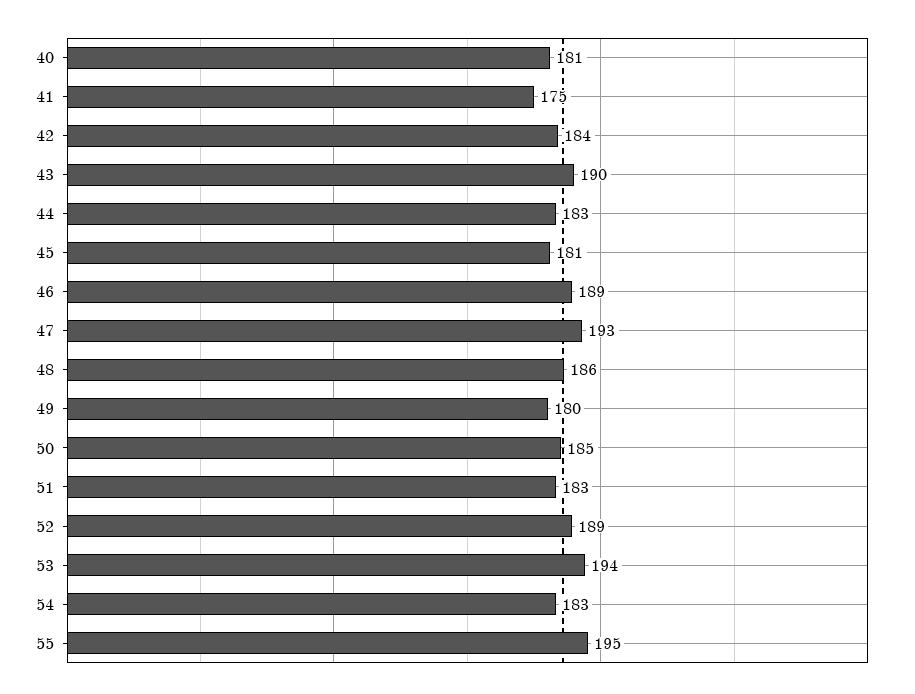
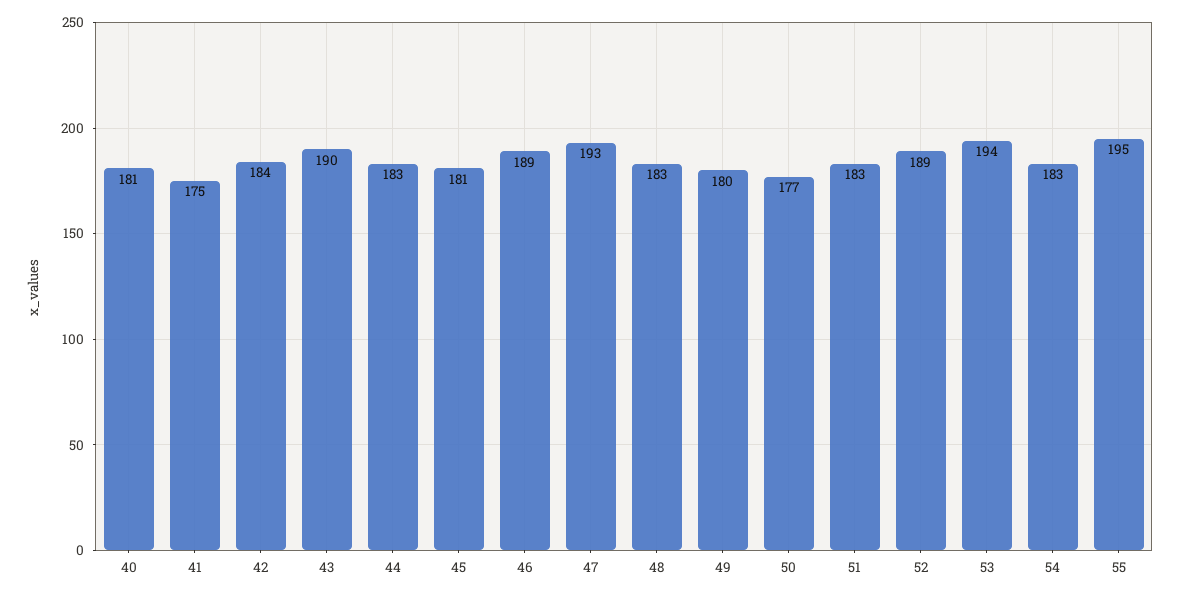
  {
    "40": 181,
    "41": 175,
    "42": 184,
    "43": 190,
    "44": 183,
    "45": 181,
    "46": 189,
    "47": 193,
-   "48": 186,
+   "48": 183,
    "49": 180,
-   "50": 185,
+   "50": 177,
    "51": 183,
    "52": 189,
    "53": 194,
    "54": 183,
    "55": 195
  }

